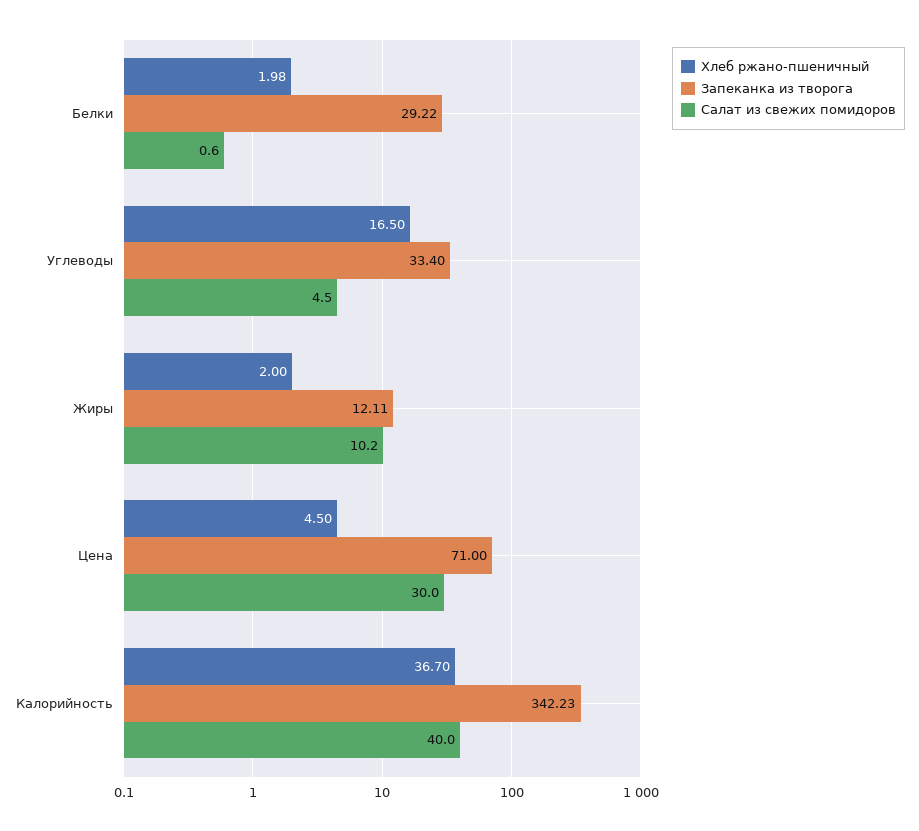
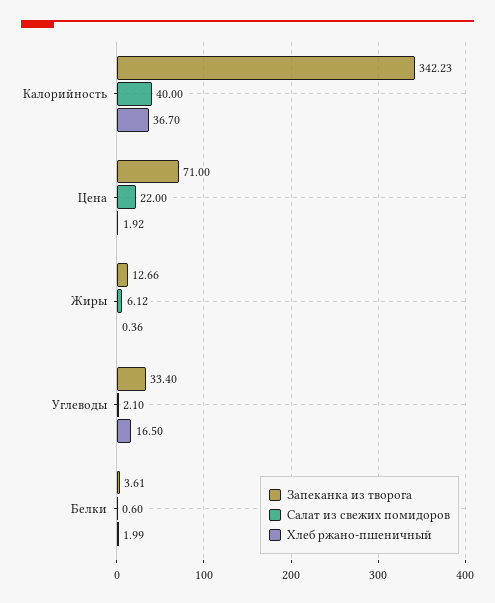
  {
    "Хлеб ржано-пшеничный": {
-     "Белки": 1.98,
+     "Белки": 1.99,
      "Углеводы": 16.5,
-     "Жиры": 2,
+     "Жиры": 0.36,
-     "Цена": 4.5,
+     "Цена": 1.92,
      "Калорийность": 36.7
    },
    "Запеканка из творога": {
-     "Белки": 29.22,
+     "Белки": 3.61,
      "Углеводы": 33.4,
-     "Жиры": 12.11,
+     "Жиры": 12.66,
      "Цена": 71,
      "Калорийность": 342.23
    },
    "Салат из свежих помидоров": {
      "Белки": 0.6,
-     "Углеводы": 4.5,
+     "Углеводы": 2.1,
-     "Жиры": 10.2,
+     "Жиры": 6.12,
-     "Цена": 30,
+     "Цена": 22,
      "Калорийность": 40
    }
  }

